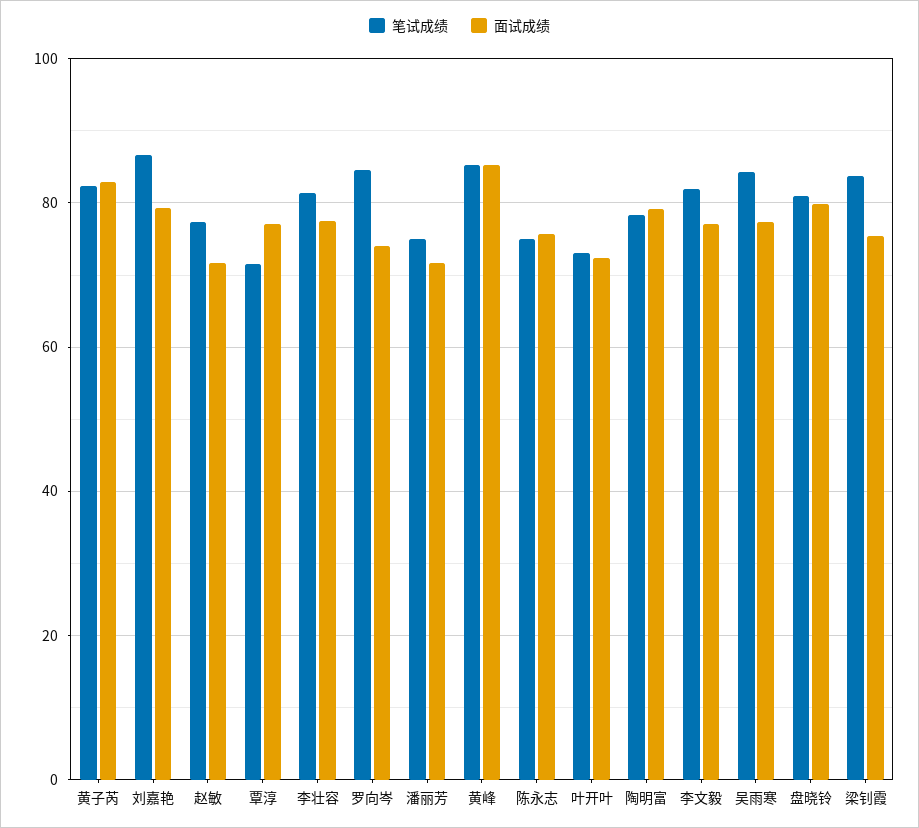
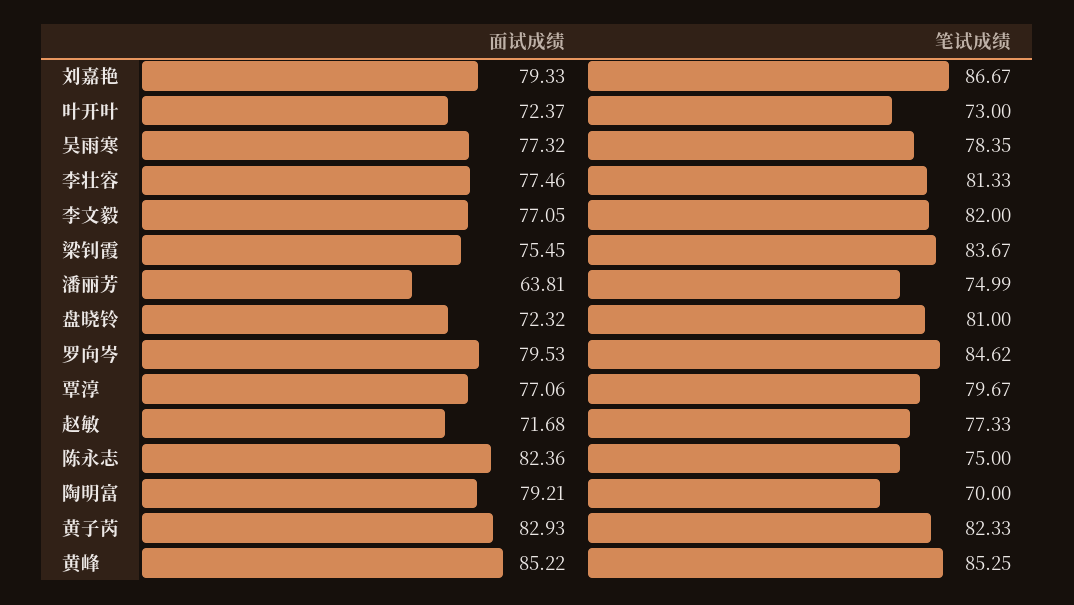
  {
    "笔试成绩": {
      "黄子芮": 82.33,
      "刘嘉艳": 86.67,
      "赵敏": 77.33,
-     "覃淳": 72,
+     "覃淳": 79.67,
      "李壮容": 81.33,
      "罗向岑": 84.62,
      "潘丽芳": 74.99,
      "黄峰": 85.25,
      "陈永志": 75,
      "叶开叶": 73,
-     "陶明富": 78,
+     "陶明富": 70,
      "李文毅": 82,
-     "吴雨寒": 84,
+     "吴雨寒": 78.35,
      "盘晓铃": 81,
      "梁钊霞": 83.67
    },
    "面试成绩": {
      "黄子芮": 82.93,
      "刘嘉艳": 79.33,
      "赵敏": 71.68,
      "覃淳": 77.06,
      "李壮容": 77.46,
-     "罗向岑": 74,
+     "罗向岑": 79.53,
-     "潘丽芳": 72,
+     "潘丽芳": 63.81,
      "黄峰": 85.22,
-     "陈永志": 76,
+     "陈永志": 82.36,
      "叶开叶": 72.37,
      "陶明富": 79.21,
      "李文毅": 77.05,
      "吴雨寒": 77.32,
-     "盘晓铃": 80,
+     "盘晓铃": 72.32,
      "梁钊霞": 75.45
    }
  }

